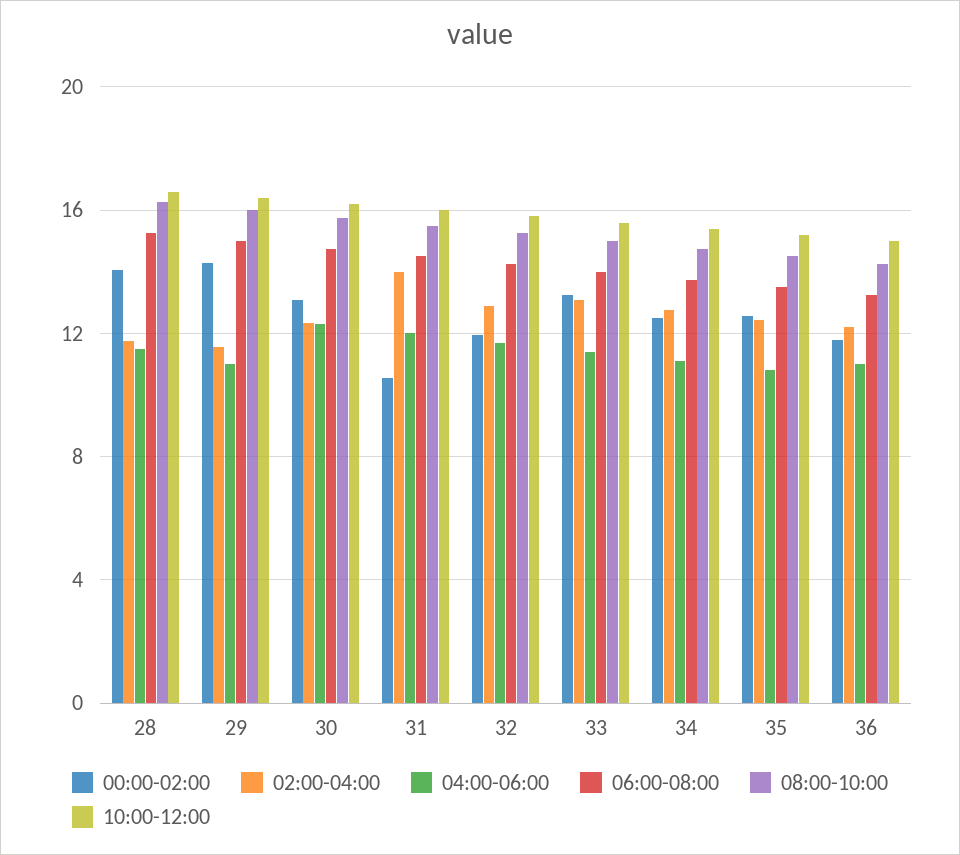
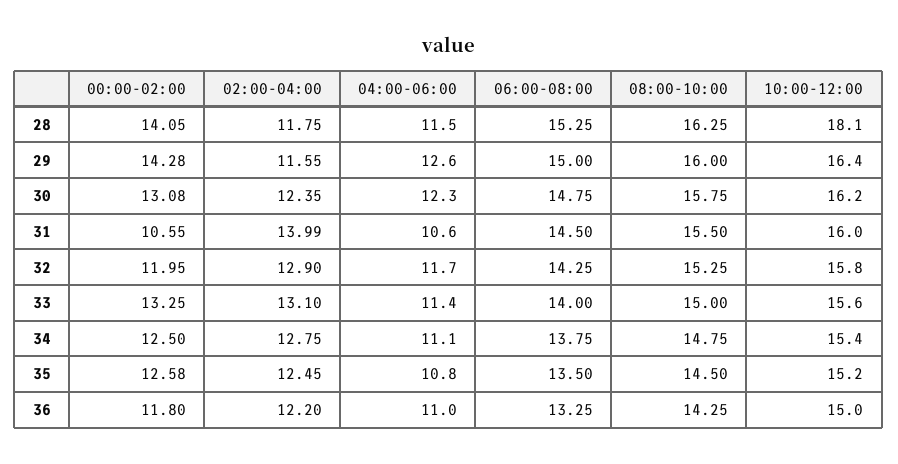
  {
    "00:00-02:00": {
      "28": 14.05,
      "29": 14.28,
      "30": 13.08,
      "31": 10.55,
      "32": 11.95,
      "33": 13.25,
      "34": 12.5,
      "35": 12.58,
      "36": 11.8
    },
    "02:00-04:00": {
      "28": 11.75,
      "29": 11.55,
      "30": 12.35,
      "31": 13.99,
      "32": 12.9,
      "33": 13.1,
      "34": 12.75,
      "35": 12.45,
      "36": 12.2
    },
    "04:00-06:00": {
      "28": 11.5,
-     "29": 11,
+     "29": 12.6,
      "30": 12.3,
-     "31": 12,
+     "31": 10.6,
      "32": 11.7,
      "33": 11.4,
      "34": 11.1,
      "35": 10.8,
      "36": 11
    },
    "06:00-08:00": {
      "28": 15.25,
      "29": 15,
      "30": 14.75,
      "31": 14.5,
      "32": 14.25,
      "33": 14,
      "34": 13.75,
      "35": 13.5,
      "36": 13.25
    },
    "08:00-10:00": {
      "28": 16.25,
      "29": 16,
      "30": 15.75,
      "31": 15.5,
      "32": 15.25,
      "33": 15,
      "34": 14.75,
      "35": 14.5,
      "36": 14.25
    },
    "10:00-12:00": {
-     "28": 16.5,
+     "28": 18.1,
      "29": 16.4,
      "30": 16.2,
      "31": 16,
      "32": 15.8,
      "33": 15.6,
      "34": 15.4,
      "35": 15.2,
      "36": 15
    }
  }

